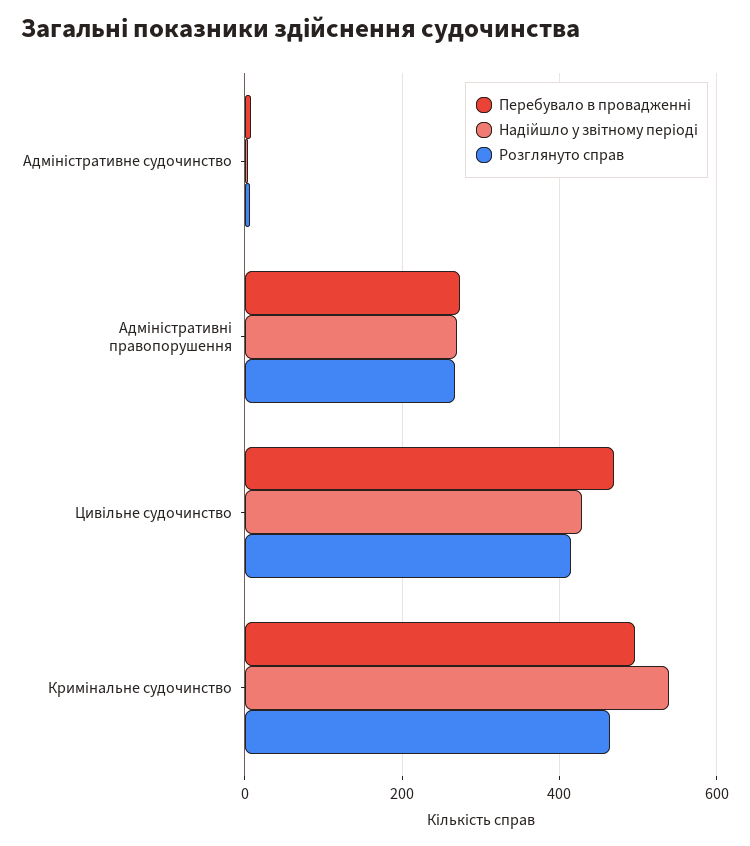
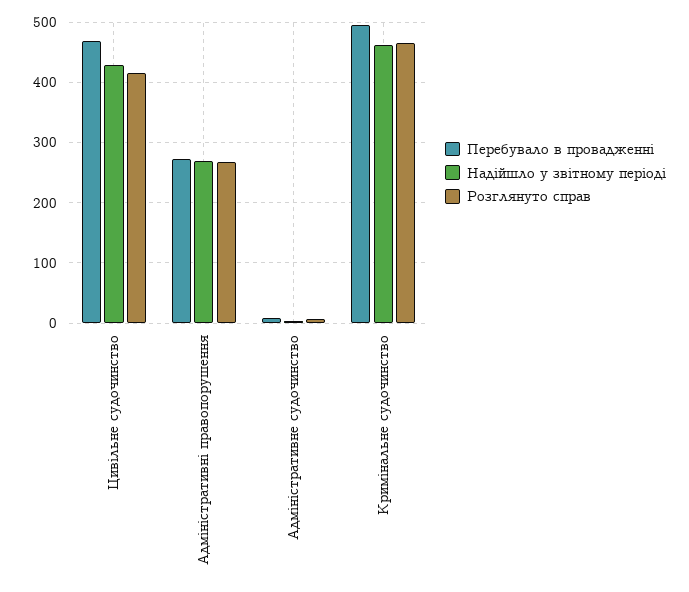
  {
    "Перебувало в провадженні": {
      "Адміністративне судочинство": 10,
      "Адміністративні правопорушення": 270,
      "Цивільне судочинство": 470,
      "Кримінальне судочинство": 500
    },
    "Надійшло у звітному періоді": {
      "Адміністративне судочинство": 0,
      "Адміністративні правопорушення": 270,
      "Цивільне судочинство": 430,
-     "Кримінальне судочинство": 540
+     "Кримінальне судочинство": 460
    },
    "Розглянуто справ": {
      "Адміністративне судочинство": 10,
      "Адміністративні правопорушення": 270,
      "Цивільне судочинство": 420,
      "Кримінальне судочинство": 470
    }
  }

